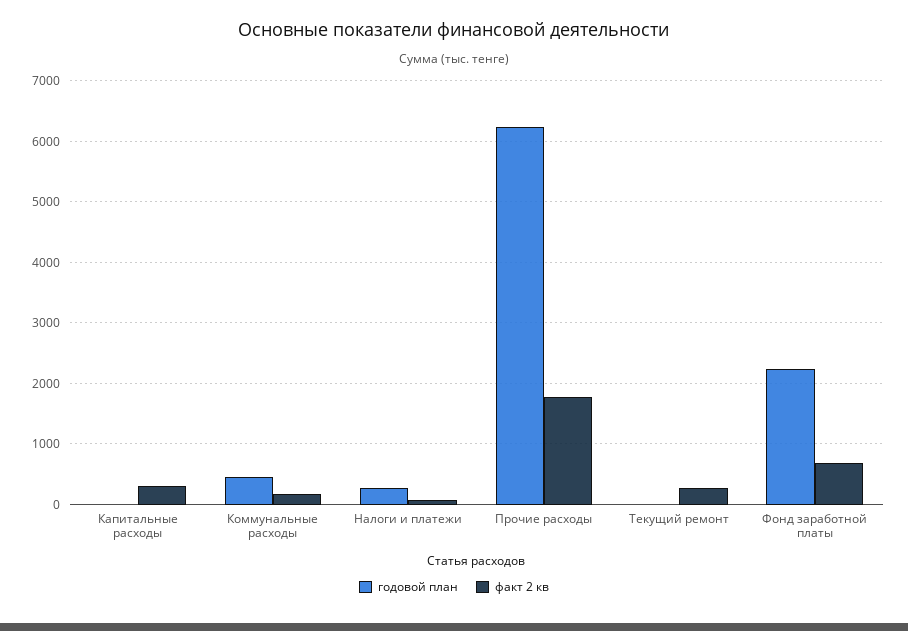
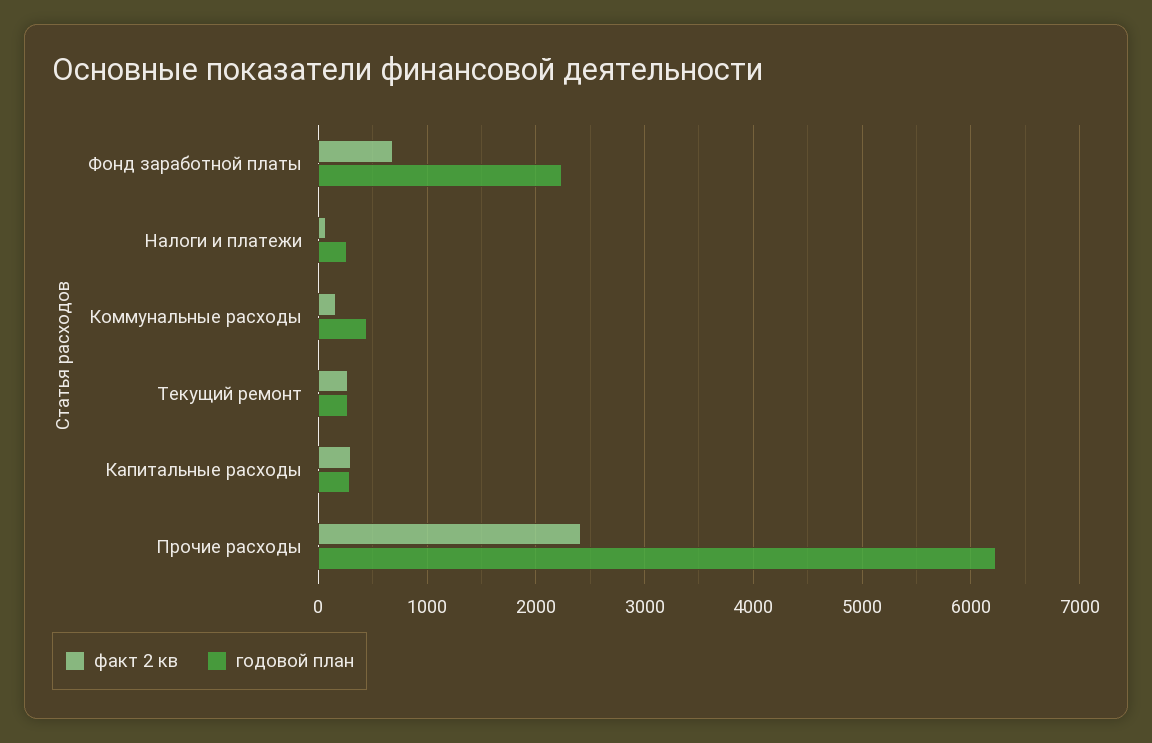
  {
    "годовой план": {
-     "Капитальные расходы": 0,
+     "Капитальные расходы": 300,
      "Коммунальные расходы": 500,
      "Налоги и платежи": 300,
      "Прочие расходы": 6200,
-     "Текущий ремонт": 0,
+     "Текущий ремонт": 300,
      "Фонд заработной платы": 2200
    },
    "факт 2 кв": {
      "Капитальные расходы": 300,
      "Коммунальные расходы": 200,
      "Налоги и платежи": 100,
-     "Прочие расходы": 1800,
+     "Прочие расходы": 2400,
      "Текущий ремонт": 300,
      "Фонд заработной платы": 700
    }
  }

